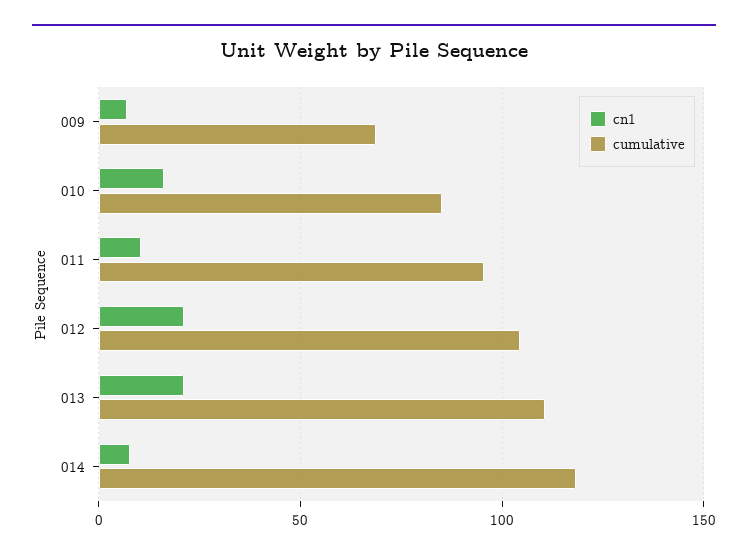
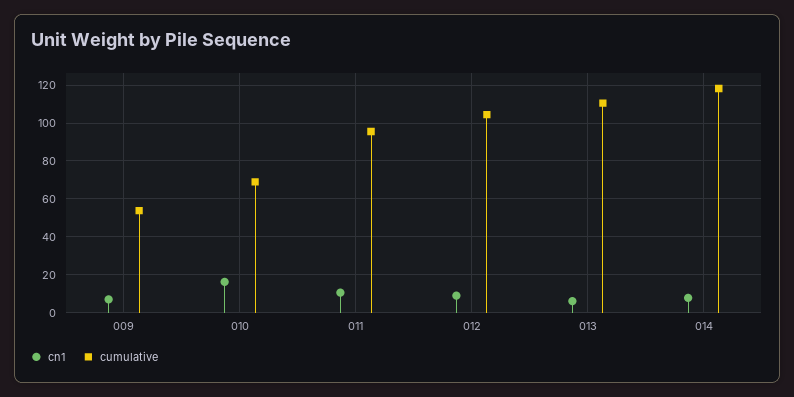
  {
    "cn1": {
      "009": 5,
      "010": 15,
      "011": 10,
-     "012": 20,
+     "012": 10,
-     "013": 20,
+     "013": 5,
      "014": 10
    },
    "cumulative": {
-     "009": 70,
+     "009": 55,
-     "010": 85,
+     "010": 70,
      "011": 95,
      "012": 105,
      "013": 110,
      "014": 120
    }
  }

